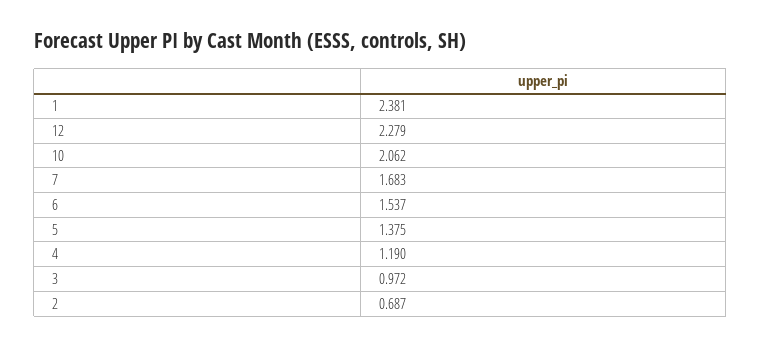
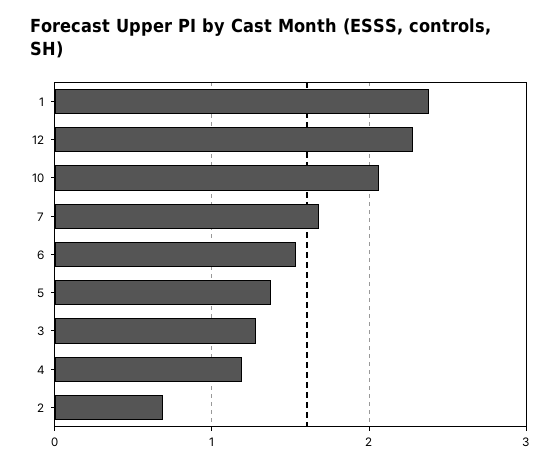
  {
    "1": 2.381,
    "12": 2.279,
    "10": 2.062,
    "7": 1.683,
    "6": 1.537,
    "5": 1.375,
    "4": 1.19,
-   "3": 0.972,
+   "3": 1.3,
    "2": 0.687
  }

